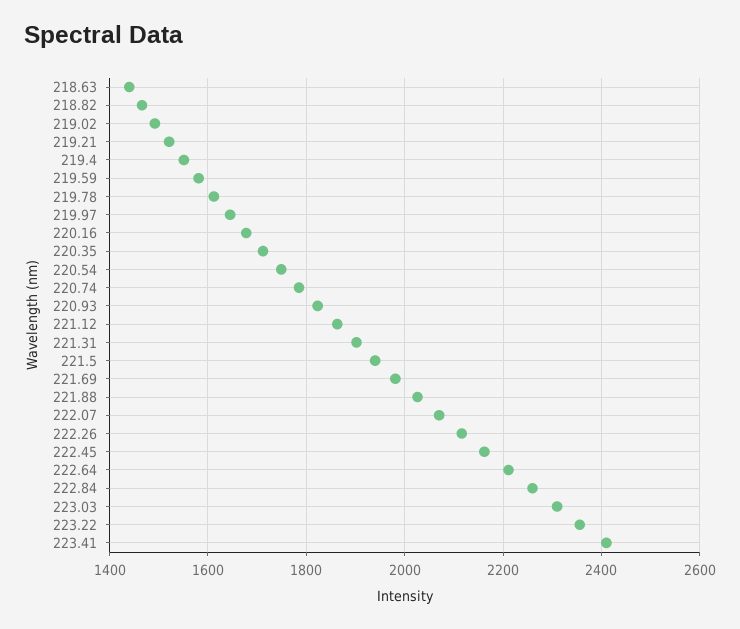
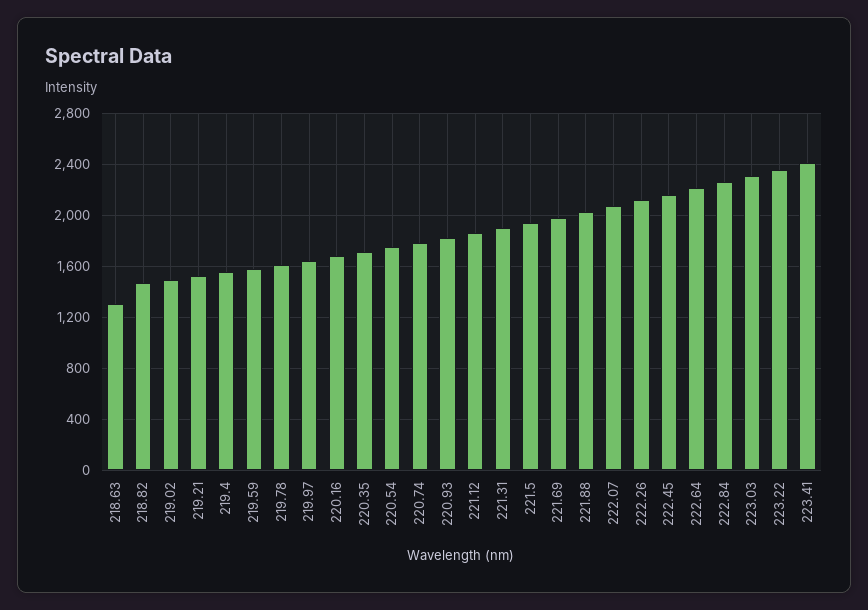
  {
-   "218.63": 1440,
+   "218.63": 1300,
    "218.82": 1460,
    "219.02": 1500,
    "219.21": 1520,
    "219.4": 1560,
    "219.59": 1580,
    "219.78": 1620,
    "219.97": 1640,
    "220.16": 1680,
    "220.35": 1720,
    "220.54": 1740,
    "220.74": 1780,
    "220.93": 1820,
    "221.12": 1860,
    "221.31": 1900,
    "221.5": 1940,
    "221.69": 1980,
    "221.88": 2020,
    "222.07": 2080,
    "222.26": 2120,
    "222.45": 2160,
    "222.64": 2220,
    "222.84": 2260,
    "223.03": 2320,
    "223.22": 2360,
    "223.41": 2420
  }

